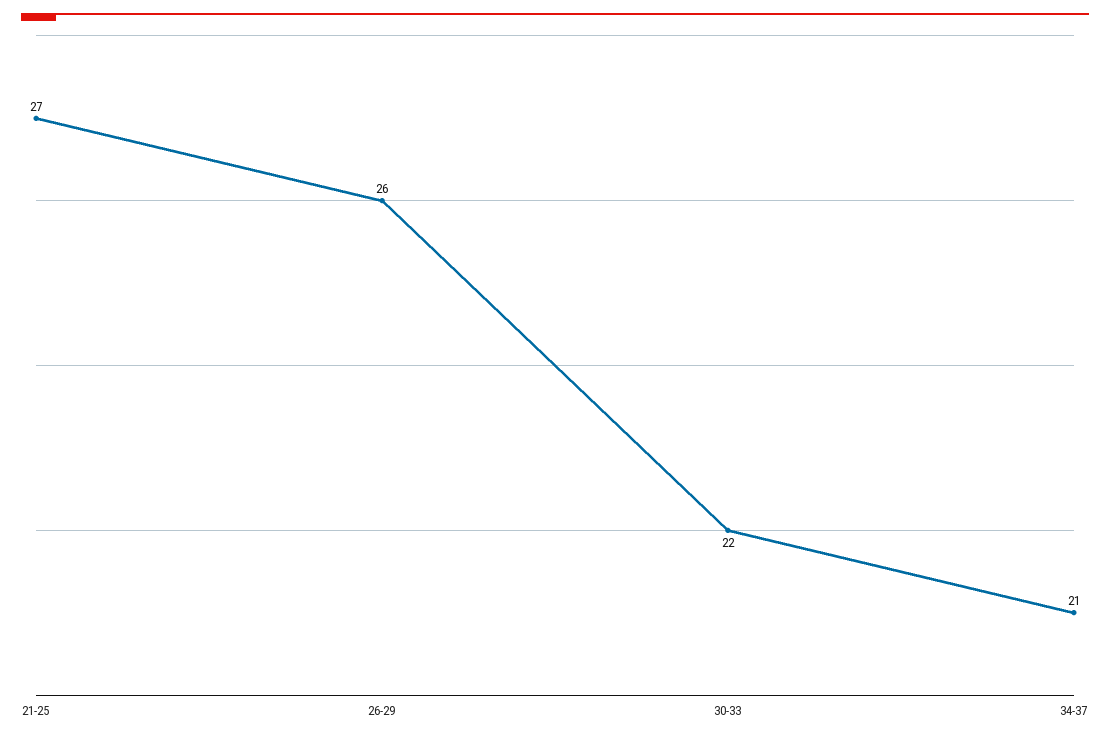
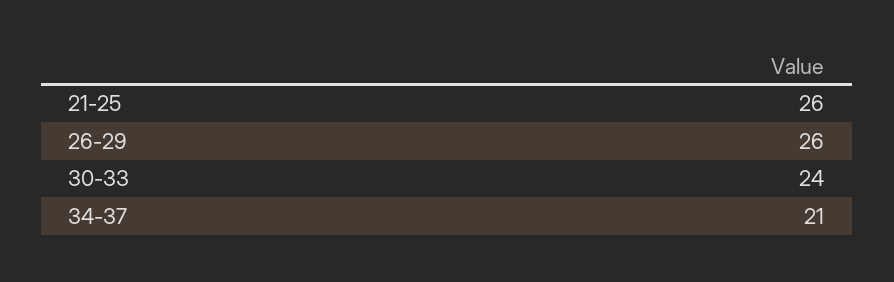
  {
-   "21-25": 27,
+   "21-25": 26,
    "26-29": 26,
-   "30-33": 22,
+   "30-33": 24,
    "34-37": 21
  }

